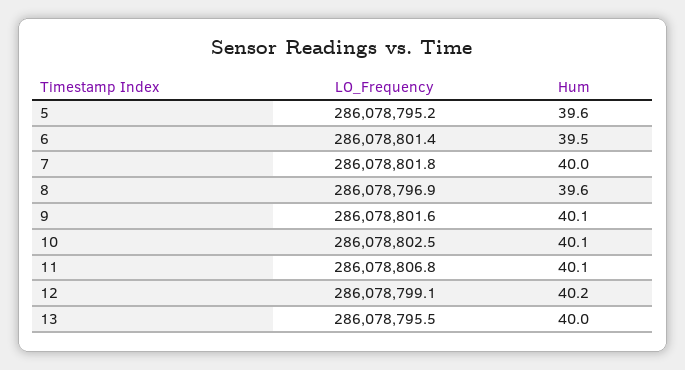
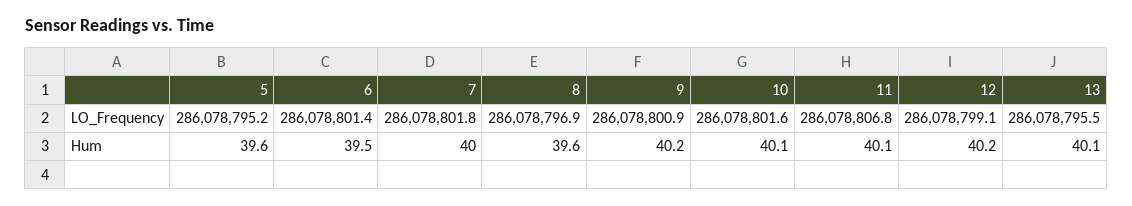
  {
    "LO_Frequency": {
      "5": 286078795.2,
      "6": 286078801.4,
      "7": 286078801.8,
      "8": 286078796.9,
-     "9": 286078801.6,
+     "9": 286078800.9,
-     "10": 286078802.5,
+     "10": 286078801.6,
      "11": 286078806.8,
      "12": 286078799.1,
      "13": 286078795.5
    },
    "Hum": {
      "5": 39.6,
      "6": 39.5,
      "7": 40,
      "8": 39.6,
-     "9": 40.1,
+     "9": 40.2,
      "10": 40.1,
      "11": 40.1,
      "12": 40.2,
-     "13": 40
+     "13": 40.1
    }
  }

